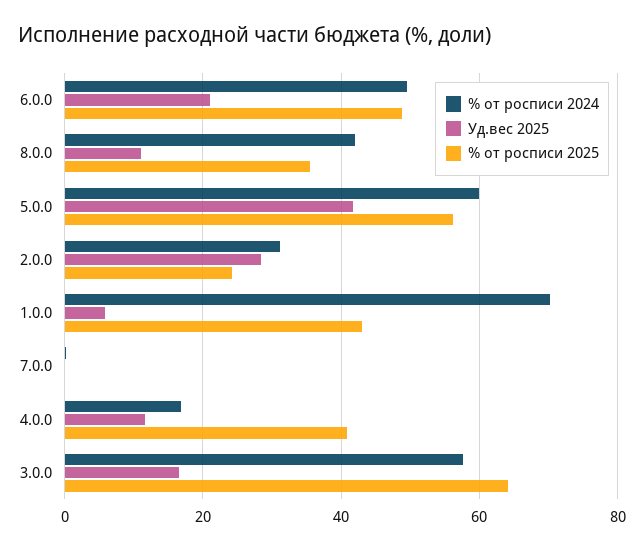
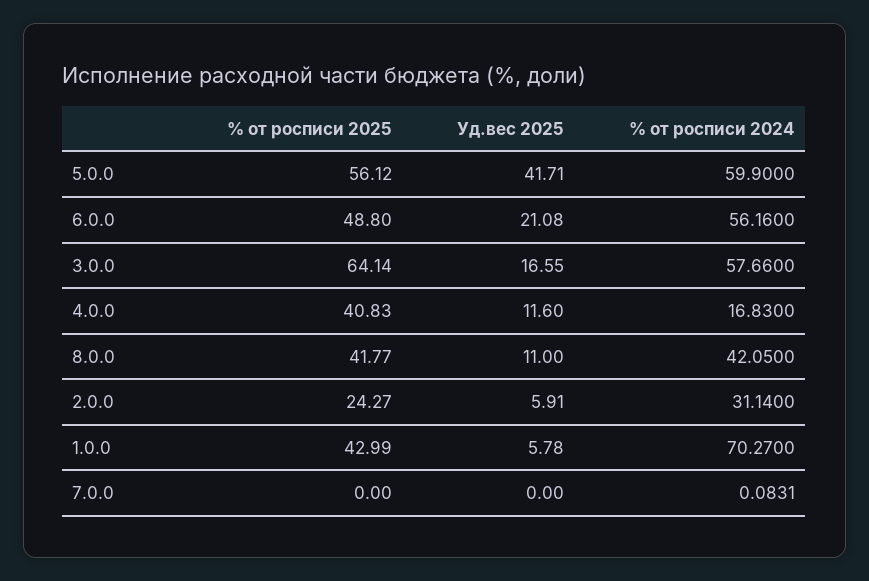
  {
    "% от росписи 2024": {
-     "6.0.0": 50,
+     "6.0.0": 56.16,
      "8.0.0": 42.05,
      "5.0.0": 59.9,
      "2.0.0": 31.14,
      "1.0.0": 70.27,
      "7.0.0": 0.0831,
      "4.0.0": 16.83,
      "3.0.0": 57.66
    },
    "Уд.вес 2025": {
      "6.0.0": 21.08,
      "8.0.0": 11,
      "5.0.0": 41.71,
-     "2.0.0": 28,
+     "2.0.0": 5.91,
      "1.0.0": 5.78,
      "7.0.0": 0,
      "4.0.0": 11.6,
      "3.0.0": 16.55
    },
    "% от росписи 2025": {
      "6.0.0": 48.8,
-     "8.0.0": 36,
+     "8.0.0": 41.77,
      "5.0.0": 56.12,
      "2.0.0": 24.27,
      "1.0.0": 42.99,
      "7.0.0": 0,
      "4.0.0": 40.83,
      "3.0.0": 64.14
    }
  }

